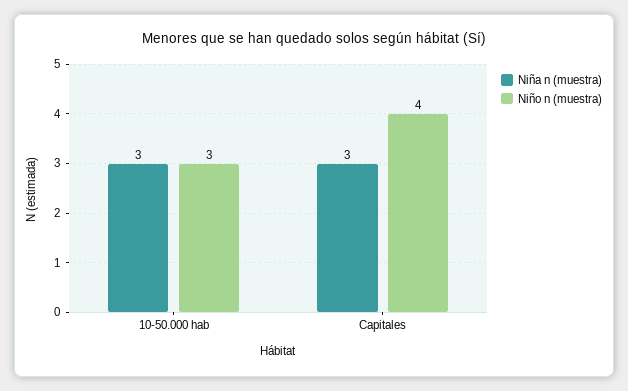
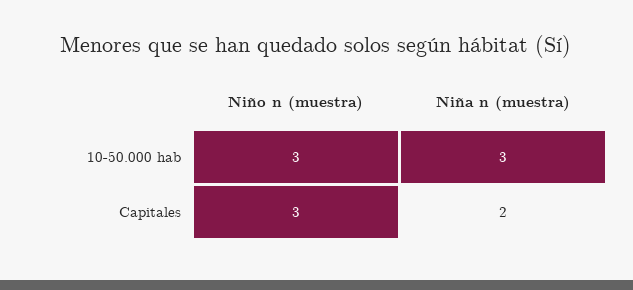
  {
    "Niña n (muestra)": {
      "10-50.000 hab": 3,
-     "Capitales": 3
+     "Capitales": 2
    },
    "Niño n (muestra)": {
      "10-50.000 hab": 3,
-     "Capitales": 4
+     "Capitales": 3
    }
  }

